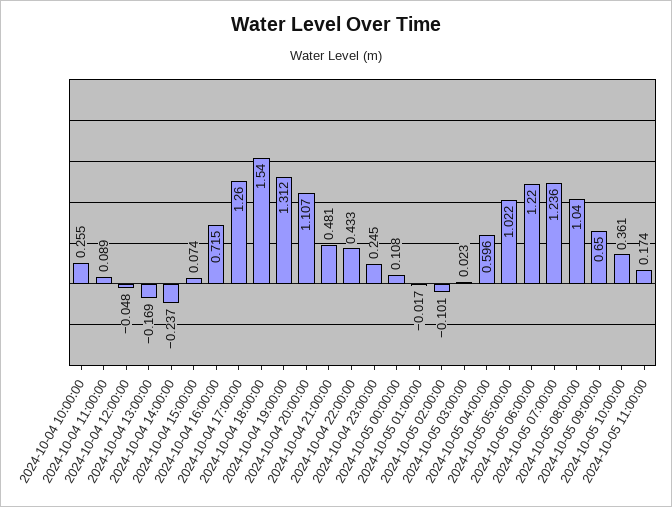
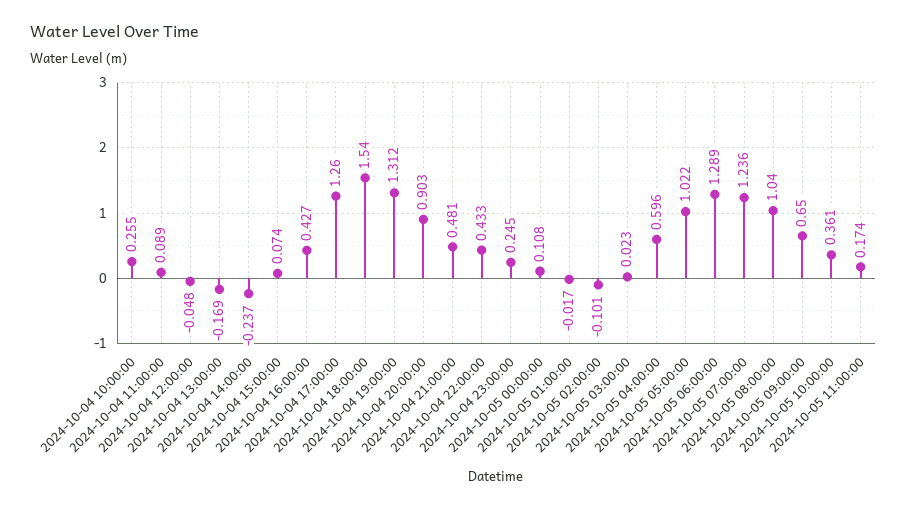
  {
    "2024-10-04 10:00:00": 0.255,
    "2024-10-04 11:00:00": 0.089,
    "2024-10-04 12:00:00": -0.048,
    "2024-10-04 13:00:00": -0.169,
    "2024-10-04 14:00:00": -0.237,
    "2024-10-04 15:00:00": 0.074,
-   "2024-10-04 16:00:00": 0.715,
+   "2024-10-04 16:00:00": 0.427,
    "2024-10-04 17:00:00": 1.26,
    "2024-10-04 18:00:00": 1.54,
    "2024-10-04 19:00:00": 1.312,
-   "2024-10-04 20:00:00": 1.107,
+   "2024-10-04 20:00:00": 0.903,
    "2024-10-04 21:00:00": 0.481,
    "2024-10-04 22:00:00": 0.433,
    "2024-10-04 23:00:00": 0.245,
    "2024-10-05 00:00:00": 0.108,
    "2024-10-05 01:00:00": -0.017,
    "2024-10-05 02:00:00": -0.101,
    "2024-10-05 03:00:00": 0.023,
    "2024-10-05 04:00:00": 0.596,
    "2024-10-05 05:00:00": 1.022,
-   "2024-10-05 06:00:00": 1.22,
+   "2024-10-05 06:00:00": 1.289,
    "2024-10-05 07:00:00": 1.236,
    "2024-10-05 08:00:00": 1.04,
    "2024-10-05 09:00:00": 0.65,
    "2024-10-05 10:00:00": 0.361,
    "2024-10-05 11:00:00": 0.174
  }

